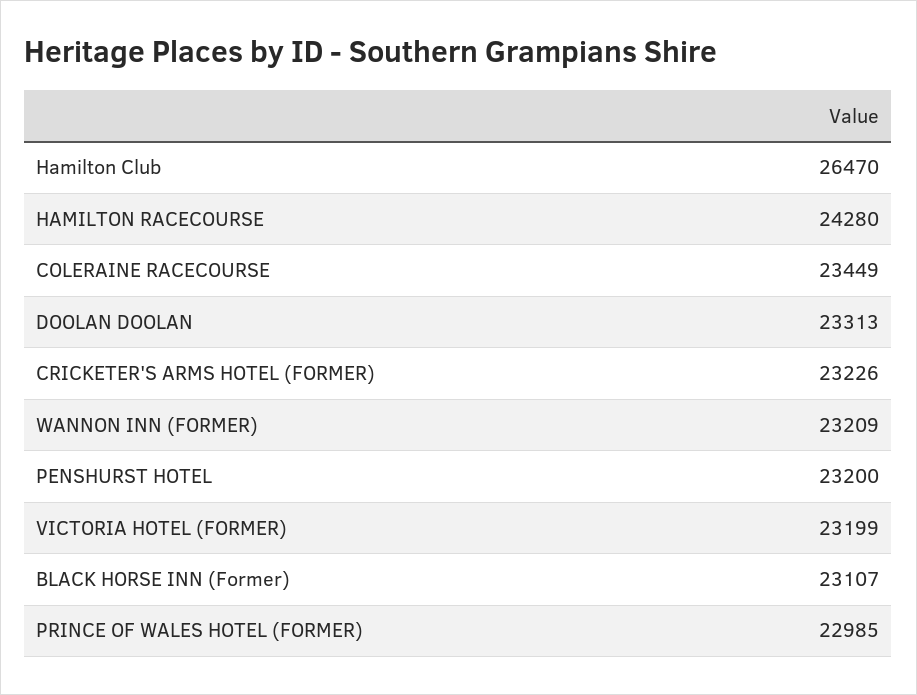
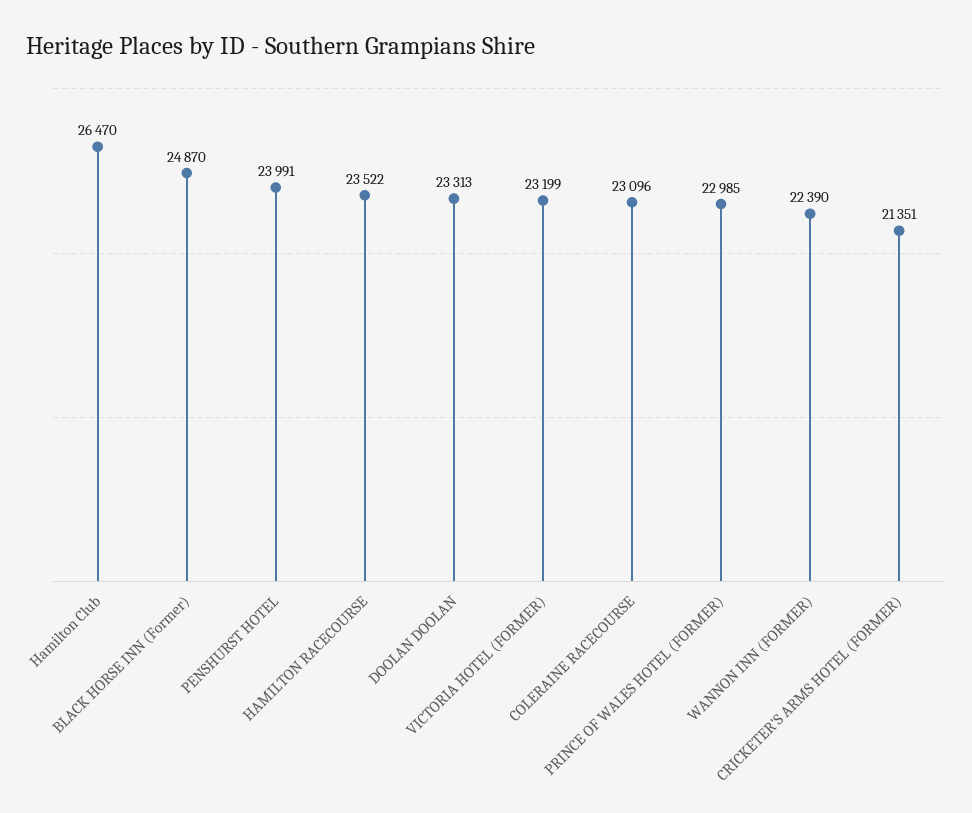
  {
    "Hamilton Club": 26470,
-   "HAMILTON RACECOURSE": 24280,
+   "HAMILTON RACECOURSE": 23522,
-   "COLERAINE RACECOURSE": 23449,
+   "COLERAINE RACECOURSE": 23096,
    "DOOLAN DOOLAN": 23313,
-   "CRICKETER'S ARMS HOTEL (FORMER)": 23226,
+   "CRICKETER'S ARMS HOTEL (FORMER)": 21351,
-   "WANNON INN (FORMER)": 23209,
+   "WANNON INN (FORMER)": 22390,
-   "PENSHURST HOTEL": 23200,
+   "PENSHURST HOTEL": 23991,
    "VICTORIA HOTEL (FORMER)": 23199,
-   "BLACK HORSE INN (Former)": 23107,
+   "BLACK HORSE INN (Former)": 24870,
    "PRINCE OF WALES HOTEL (FORMER)": 22985
  }

